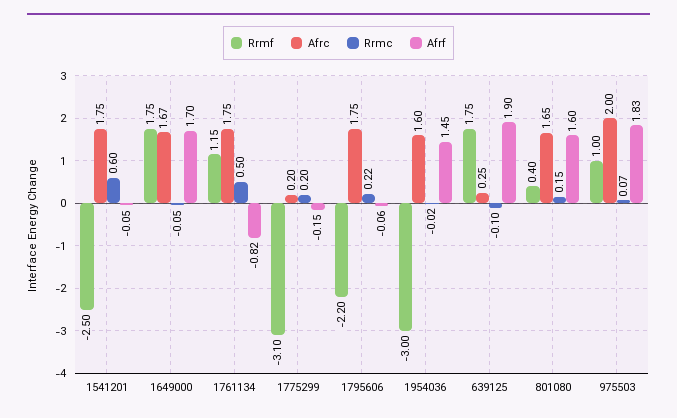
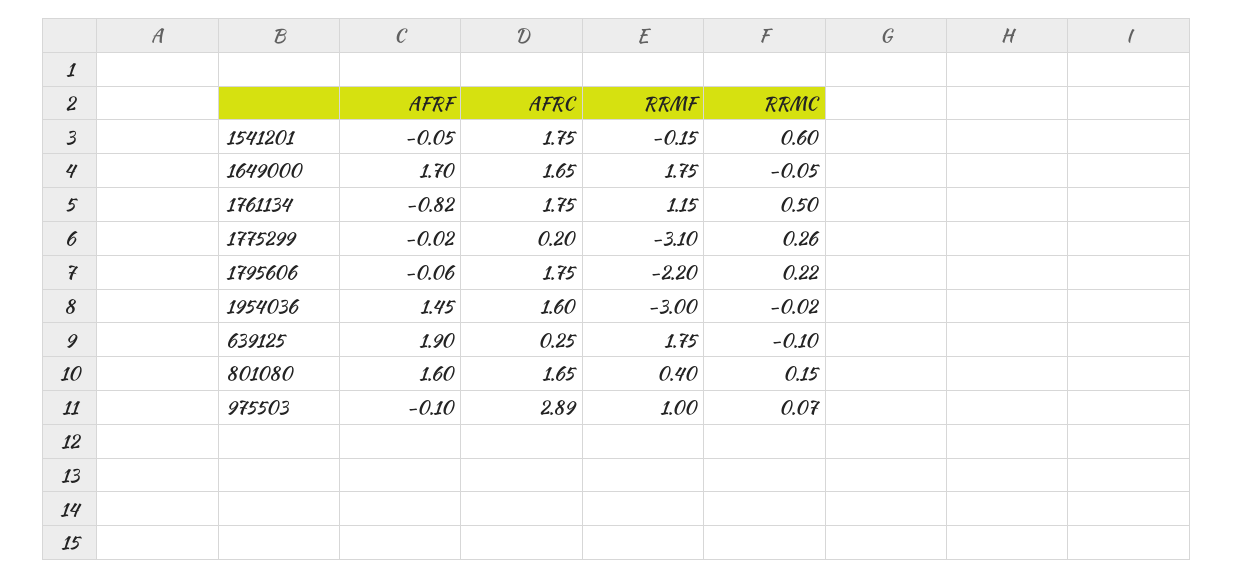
  {
    "Rrmf": {
-     "1541201": -2.5,
+     "1541201": -0.15,
      "1649000": 1.75,
      "1761134": 1.15,
      "1775299": -3.1,
      "1795606": -2.2,
      "1954036": -3,
      "639125": 1.75,
      "801080": 0.4,
      "975503": 1
    },
    "Afrc": {
      "1541201": 1.75,
-     "1649000": 1.67,
+     "1649000": 1.65,
      "1761134": 1.75,
      "1775299": 0.2,
      "1795606": 1.75,
      "1954036": 1.6,
      "639125": 0.25,
      "801080": 1.65,
-     "975503": 2
+     "975503": 2.89
    },
    "Rrmc": {
      "1541201": 0.6,
      "1649000": -0.05,
      "1761134": 0.5,
-     "1775299": 0.2,
+     "1775299": 0.26,
      "1795606": 0.22,
      "1954036": -0.02,
      "639125": -0.1,
      "801080": 0.15,
      "975503": 0.07
    },
    "Afrf": {
      "1541201": -0.05,
      "1649000": 1.7,
      "1761134": -0.82,
-     "1775299": -0.15,
+     "1775299": -0.02,
      "1795606": -0.06,
      "1954036": 1.45,
      "639125": 1.9,
      "801080": 1.6,
-     "975503": 1.83
+     "975503": -0.1
    }
  }

